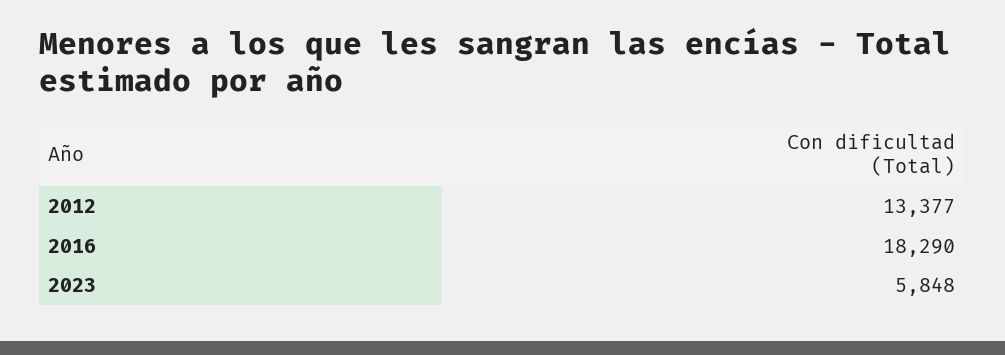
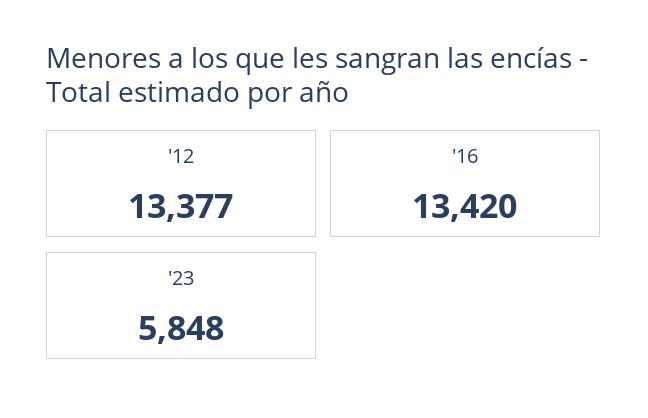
  {
    "2012": 13377,
-   "2016": 18290,
+   "2016": 13420,
    "2023": 5848
  }

